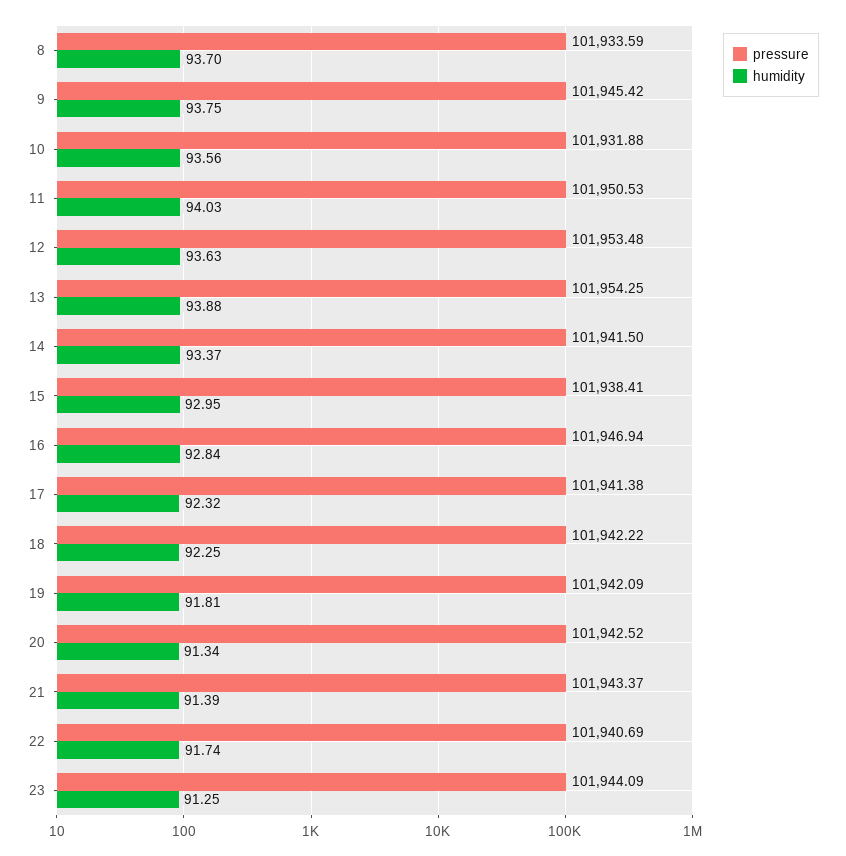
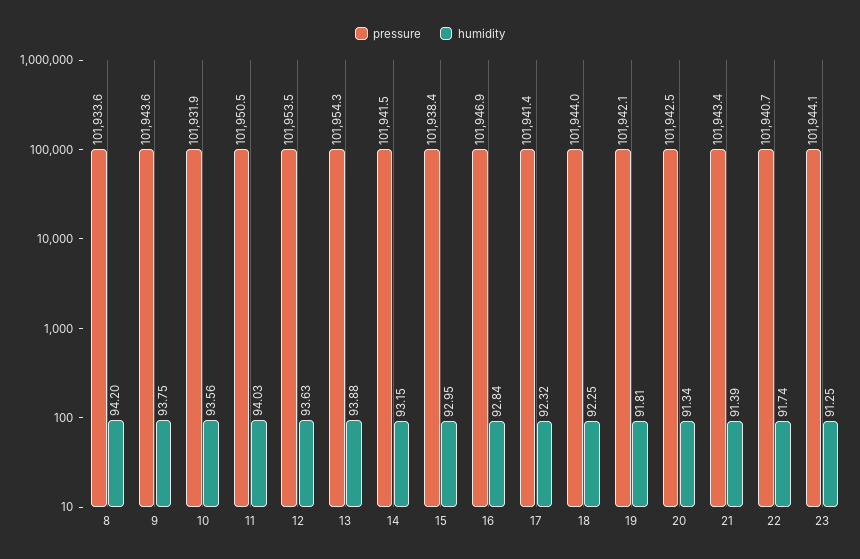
  {
    "pressure": {
      "8": 101933.59,
-     "9": 101945.42,
+     "9": 101943.6,
      "10": 101931.88,
      "11": 101950.53,
      "12": 101953.48,
      "13": 101954.25,
      "14": 101941.5,
      "15": 101938.41,
      "16": 101946.94,
      "17": 101941.38,
-     "18": 101942.22,
+     "18": 101944,
      "19": 101942.09,
      "20": 101942.52,
      "21": 101943.37,
      "22": 101940.69,
      "23": 101944.09
    },
    "humidity": {
-     "8": 93.7,
+     "8": 94.2,
      "9": 93.75,
      "10": 93.56,
      "11": 94.03,
      "12": 93.63,
      "13": 93.88,
-     "14": 93.37,
+     "14": 93.15,
      "15": 92.95,
      "16": 92.84,
      "17": 92.32,
      "18": 92.25,
      "19": 91.81,
      "20": 91.34,
      "21": 91.39,
      "22": 91.74,
      "23": 91.25
    }
  }

